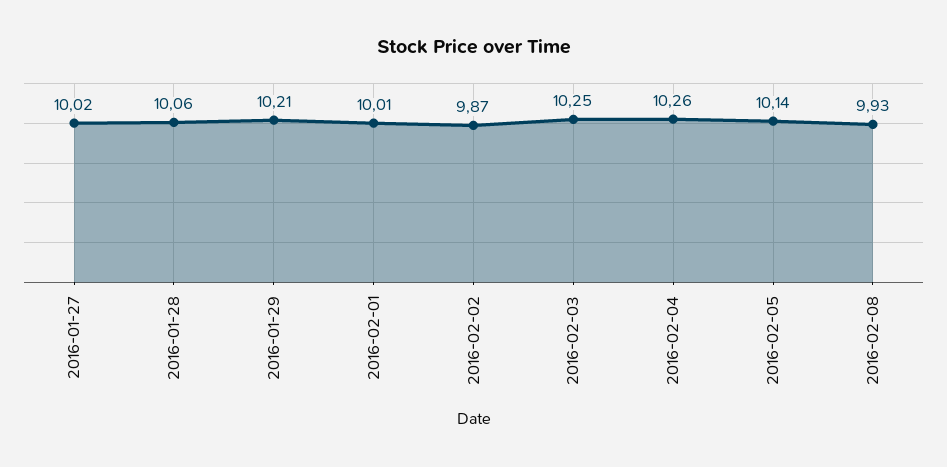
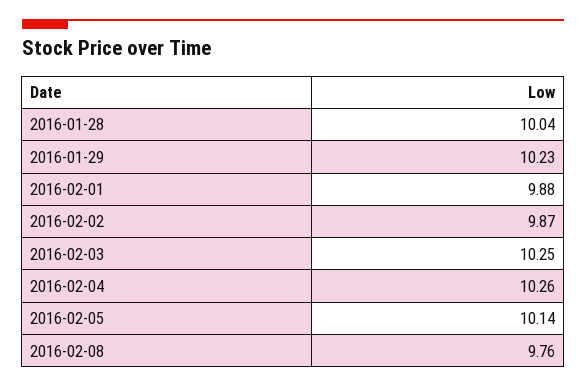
  {
-   "2016-01-27": 10.02,
-   "2016-01-28": 10.06,
+   "2016-01-28": 10.04,
-   "2016-01-29": 10.21,
+   "2016-01-29": 10.23,
-   "2016-02-01": 10.01,
+   "2016-02-01": 9.88,
    "2016-02-02": 9.87,
    "2016-02-03": 10.25,
    "2016-02-04": 10.26,
    "2016-02-05": 10.14,
-   "2016-02-08": 9.93
+   "2016-02-08": 9.76
  }

